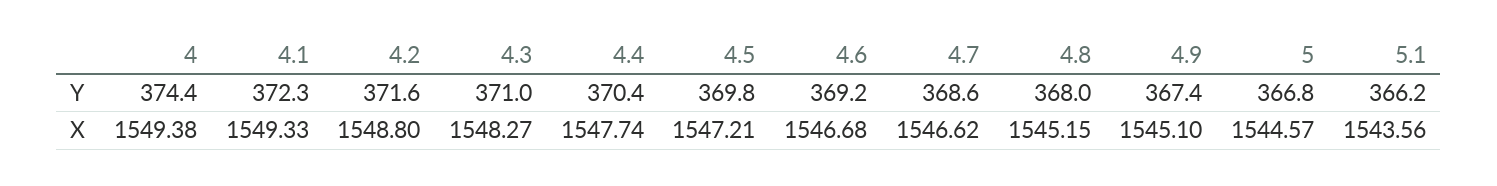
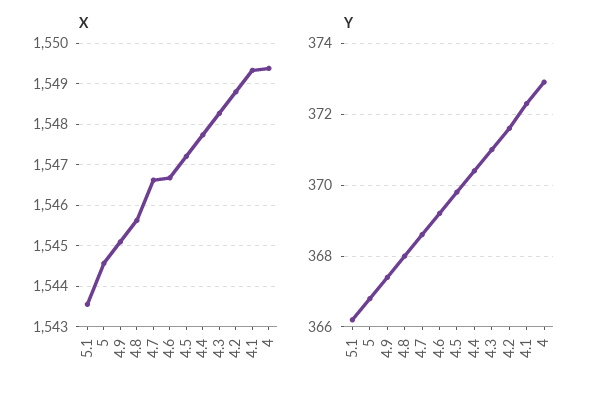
  {
    "Y": {
-     "4": 374.4,
+     "4": 373,
      "4.1": 372.3,
      "4.2": 371.6,
      "4.3": 371,
      "4.4": 370.4,
      "4.5": 369.8,
      "4.6": 369.2,
      "4.7": 368.6,
      "4.8": 368,
      "4.9": 367.4,
      "5": 366.8,
      "5.1": 366.2
    },
    "X": {
      "4": 1549.38,
      "4.1": 1549.33,
      "4.2": 1548.8,
      "4.3": 1548.27,
      "4.4": 1547.74,
      "4.5": 1547.21,
      "4.6": 1546.68,
      "4.7": 1546.62,
-     "4.8": 1545.15,
+     "4.8": 1545.6,
      "4.9": 1545.1,
      "5": 1544.57,
      "5.1": 1543.56
    }
  }

